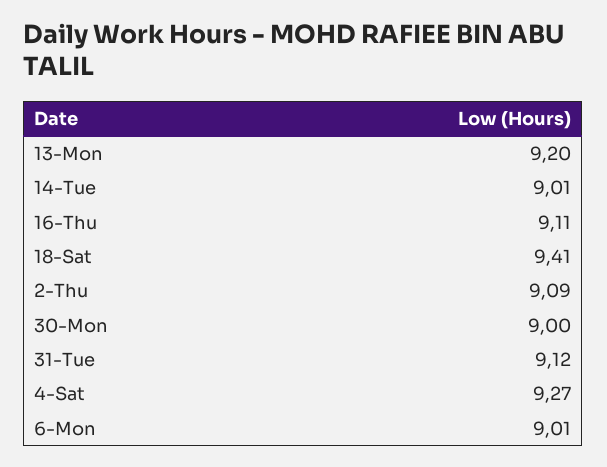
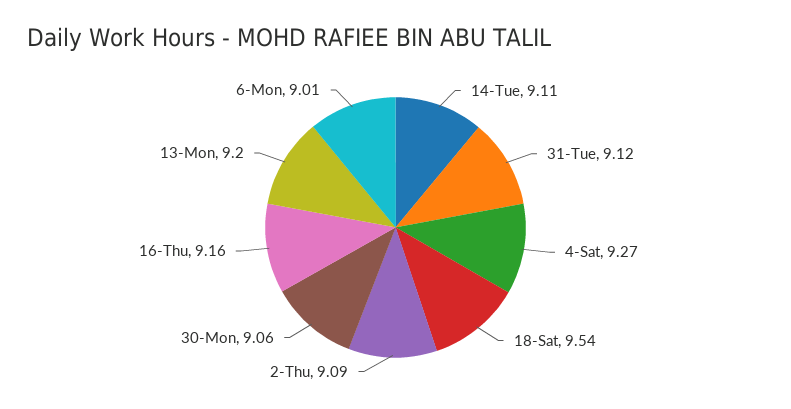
  {
    "13-Mon": 9.2,
-   "14-Tue": 9.01,
+   "14-Tue": 9.11,
-   "16-Thu": 9.11,
+   "16-Thu": 9.16,
-   "18-Sat": 9.41,
+   "18-Sat": 9.54,
    "2-Thu": 9.09,
-   "30-Mon": 9,
+   "30-Mon": 9.06,
    "31-Tue": 9.12,
    "4-Sat": 9.27,
    "6-Mon": 9.01
  }

